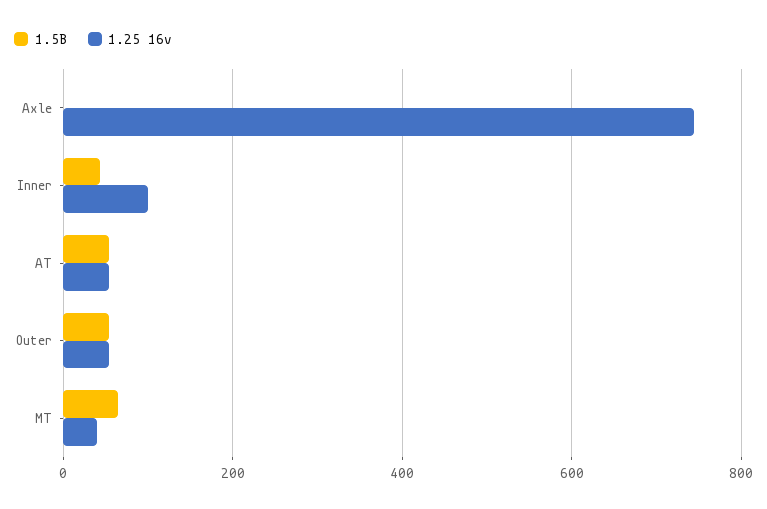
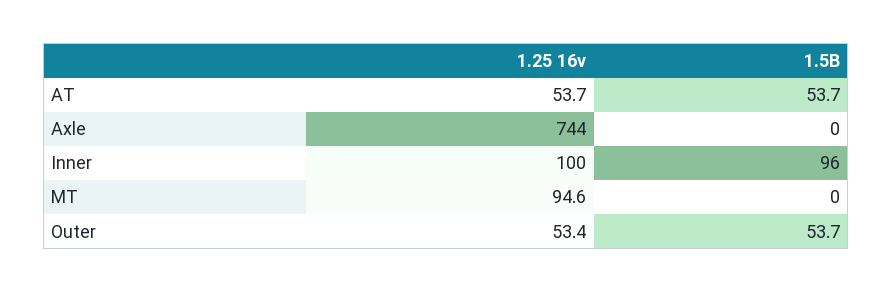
  {
    "1.5B": {
      "Axle": 0,
-     "Inner": 40,
+     "Inner": 96,
      "AT": 53.7,
      "Outer": 53.7,
-     "MT": 60
+     "MT": 0
    },
    "1.25 16v": {
      "Axle": 744,
      "Inner": 100,
      "AT": 53.7,
      "Outer": 53.4,
-     "MT": 40
+     "MT": 94.6
    }
  }

